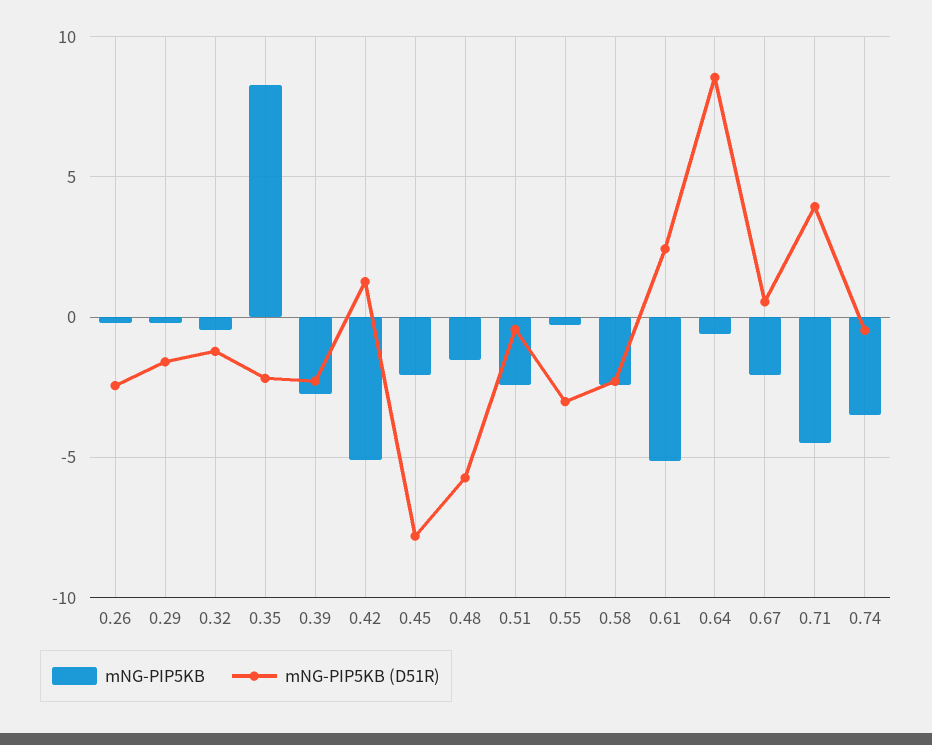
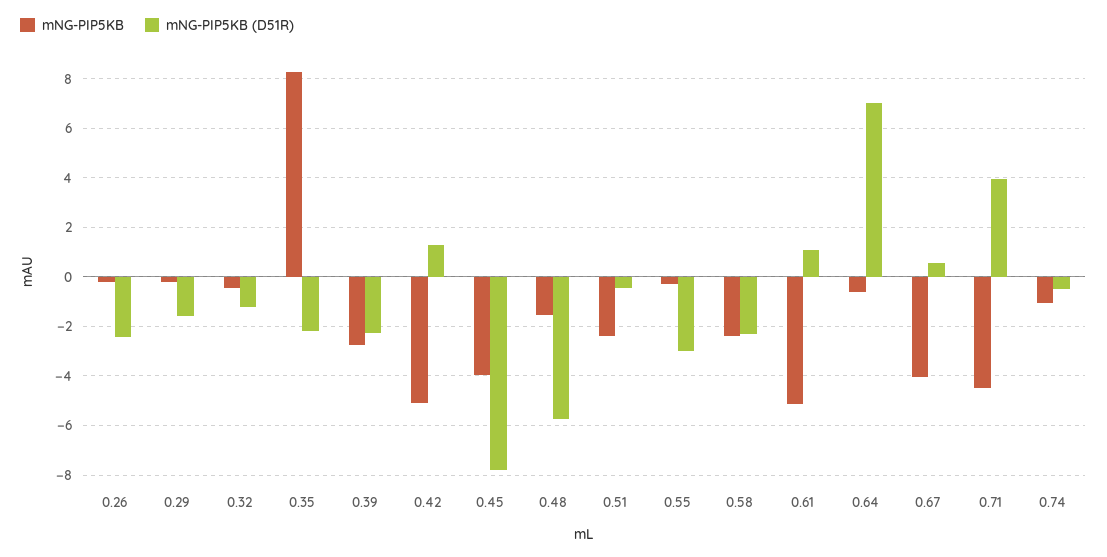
  {
    "mNG-PIP5KB": {
      "0.26": -0.25,
      "0.29": -0.25,
      "0.32": -0.5,
      "0.35": 8.25,
      "0.39": -2.75,
      "0.42": -5,
-     "0.45": -2,
+     "0.45": -4,
      "0.48": -1.5,
      "0.51": -2.5,
      "0.55": -0.25,
      "0.58": -2.5,
      "0.61": -5.25,
      "0.64": -0.5,
-     "0.67": -2,
+     "0.67": -4,
      "0.71": -4.5,
-     "0.74": -3.5
+     "0.74": -1
    },
    "mNG-PIP5KB (D51R)": {
      "0.26": -2.5,
      "0.29": -1.5,
      "0.32": -1.25,
      "0.35": -2.25,
      "0.39": -2.25,
      "0.42": 1.25,
      "0.45": -7.75,
      "0.48": -5.75,
      "0.51": -0.5,
      "0.55": -3,
      "0.58": -2.25,
-     "0.61": 2.5,
+     "0.61": 1,
-     "0.64": 8.5,
+     "0.64": 7,
      "0.67": 0.5,
      "0.71": 4,
      "0.74": -0.5
    }
  }

